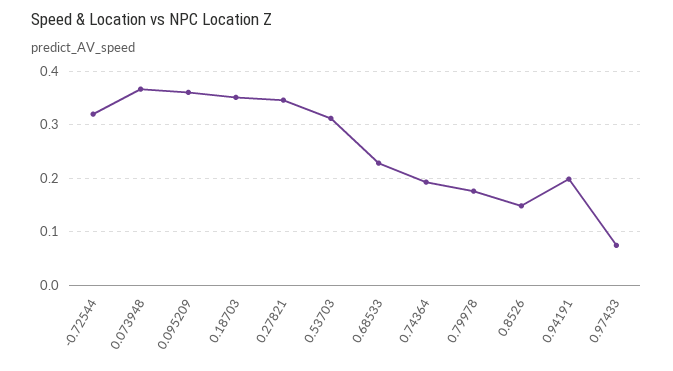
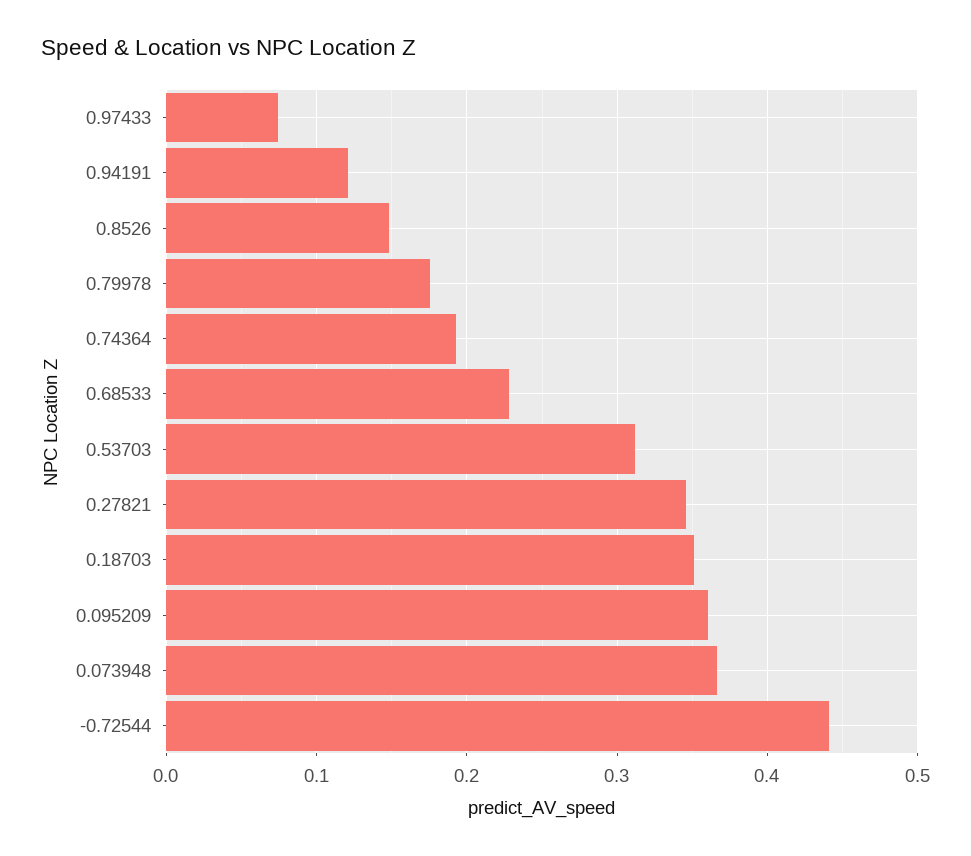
  {
-   "-0.72544": 0.32,
+   "-0.72544": 0.44,
    "0.073948": 0.37,
    "0.095209": 0.36,
    "0.18703": 0.35,
    "0.27821": 0.35,
    "0.53703": 0.31,
    "0.68533": 0.23,
    "0.74364": 0.19,
    "0.79978": 0.18,
    "0.8526": 0.15,
-   "0.94191": 0.2,
+   "0.94191": 0.12,
    "0.97433": 0.07
  }

